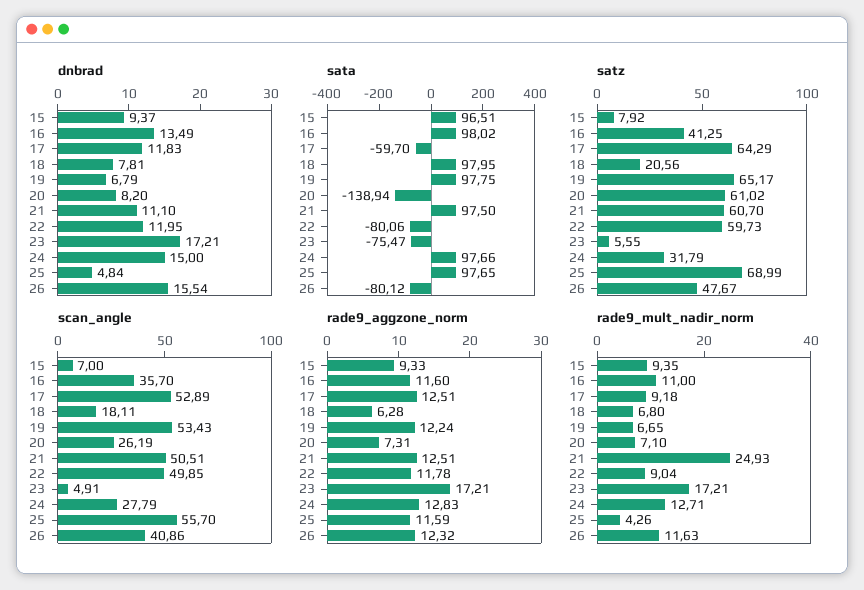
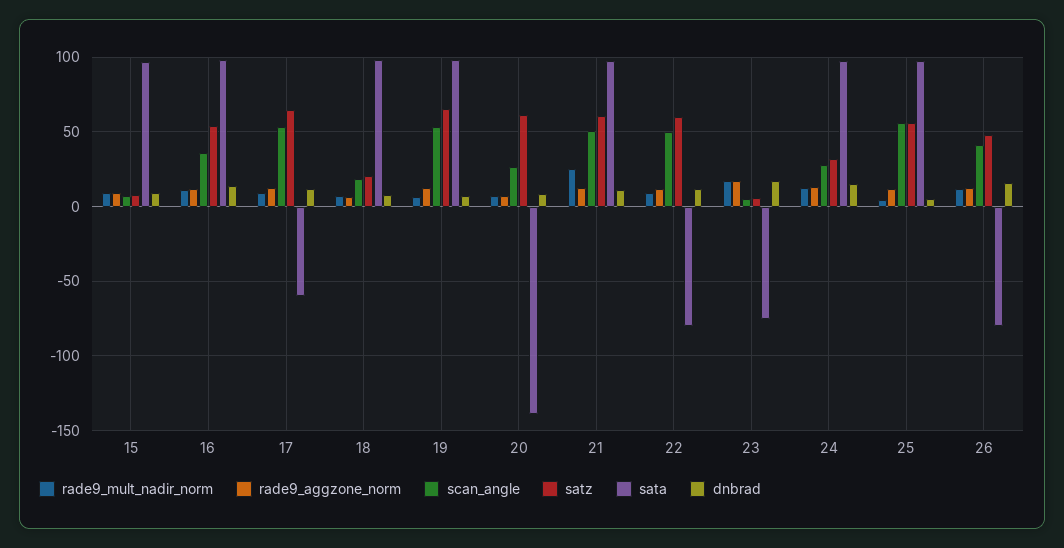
  {
    "dnbrad": {
      "15": 9.37,
      "16": 13.49,
      "17": 11.83,
      "18": 7.81,
      "19": 6.79,
      "20": 8.2,
      "21": 11.1,
      "22": 11.95,
      "23": 17.21,
      "24": 15,
      "25": 4.84,
      "26": 15.54
    },
    "sata": {
      "15": 96.51,
      "16": 98.02,
      "17": -59.7,
      "18": 97.95,
      "19": 97.75,
      "20": -138.94,
      "21": 97.5,
      "22": -80.06,
      "23": -75.47,
      "24": 97.66,
      "25": 97.65,
      "26": -80.12
    },
    "satz": {
      "15": 7.92,
-     "16": 41.25,
+     "16": 55,
      "17": 64.29,
      "18": 20.56,
      "19": 65.17,
      "20": 61.02,
      "21": 60.7,
      "22": 59.73,
      "23": 5.55,
      "24": 31.79,
-     "25": 68.99,
+     "25": 55,
      "26": 47.67
    },
    "scan_angle": {
      "15": 7,
      "16": 35.7,
      "17": 52.89,
      "18": 18.11,
      "19": 53.43,
      "20": 26.19,
      "21": 50.51,
      "22": 49.85,
      "23": 4.91,
      "24": 27.79,
      "25": 55.7,
      "26": 40.86
    },
    "rade9_aggzone_norm": {
      "15": 9.33,
      "16": 11.6,
      "17": 12.51,
      "18": 6.28,
      "19": 12.24,
      "20": 7.31,
      "21": 12.51,
      "22": 11.78,
      "23": 17.21,
      "24": 12.83,
      "25": 11.59,
      "26": 12.32
    },
    "rade9_mult_nadir_norm": {
      "15": 9.35,
      "16": 11,
      "17": 9.18,
      "18": 6.8,
      "19": 6.65,
      "20": 7.1,
      "21": 24.93,
      "22": 9.04,
      "23": 17.21,
      "24": 12.71,
      "25": 4.26,
      "26": 11.63
    }
  }

